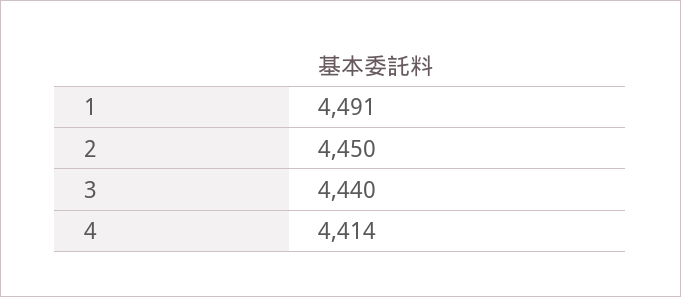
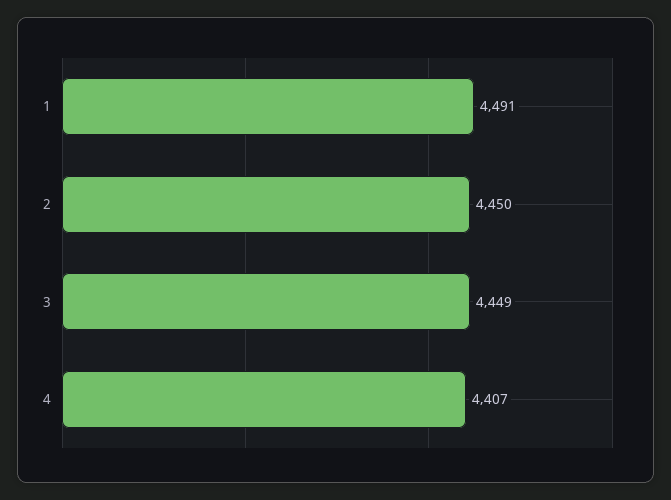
  {
    "1": 4491,
    "2": 4450,
-   "3": 4440,
+   "3": 4449,
-   "4": 4414
+   "4": 4407
  }

